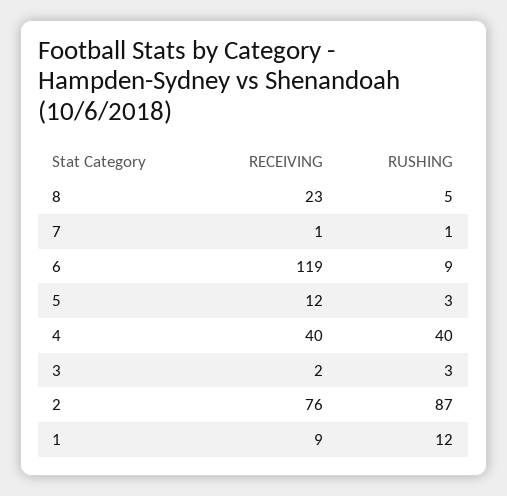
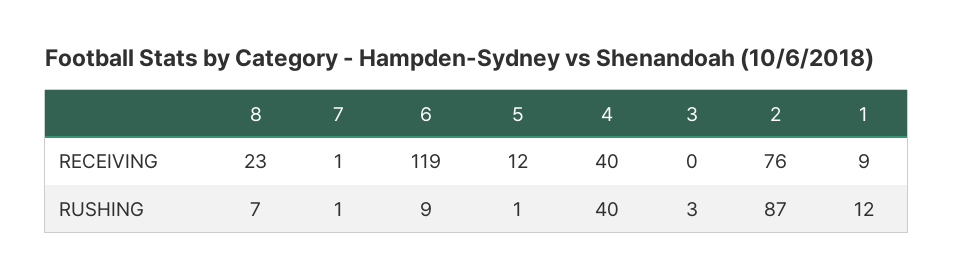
  {
    "RECEIVING": {
      "8": 23,
      "7": 1,
      "6": 119,
      "5": 12,
      "4": 40,
-     "3": 2,
+     "3": 0,
      "2": 76,
      "1": 9
    },
    "RUSHING": {
-     "8": 5,
+     "8": 7,
      "7": 1,
      "6": 9,
-     "5": 3,
+     "5": 1,
      "4": 40,
      "3": 3,
      "2": 87,
      "1": 12
    }
  }

